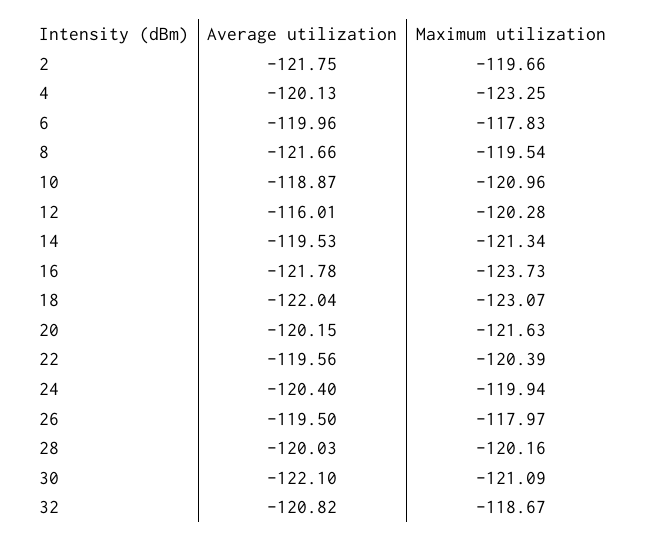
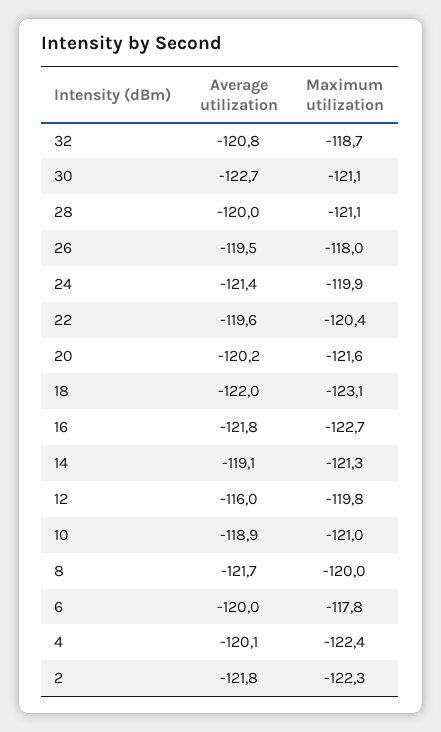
  {
    "Average utilization": {
      "2": -121.75,
      "4": -120.13,
      "6": -119.96,
      "8": -121.66,
      "10": -118.87,
      "12": -116.01,
-     "14": -119.53,
+     "14": -119.1,
      "16": -121.78,
      "18": -122.04,
      "20": -120.15,
      "22": -119.56,
-     "24": -120.4,
+     "24": -121.4,
      "26": -119.5,
      "28": -120.03,
-     "30": -122.1,
+     "30": -122.7,
      "32": -120.82
    },
    "Maximum utilization": {
-     "2": -119.66,
+     "2": -122.3,
-     "4": -123.25,
+     "4": -122.4,
      "6": -117.83,
-     "8": -119.54,
+     "8": -120,
      "10": -120.96,
-     "12": -120.28,
+     "12": -119.8,
      "14": -121.34,
-     "16": -123.73,
+     "16": -122.7,
      "18": -123.07,
      "20": -121.63,
      "22": -120.39,
      "24": -119.94,
      "26": -117.97,
-     "28": -120.16,
+     "28": -121.1,
      "30": -121.09,
      "32": -118.67
    }
  }

